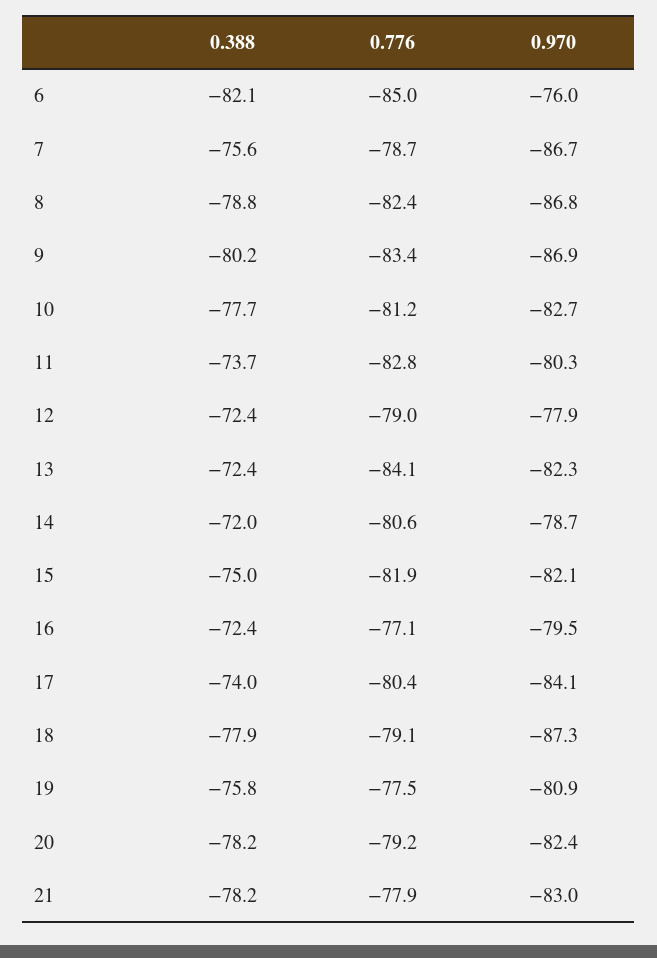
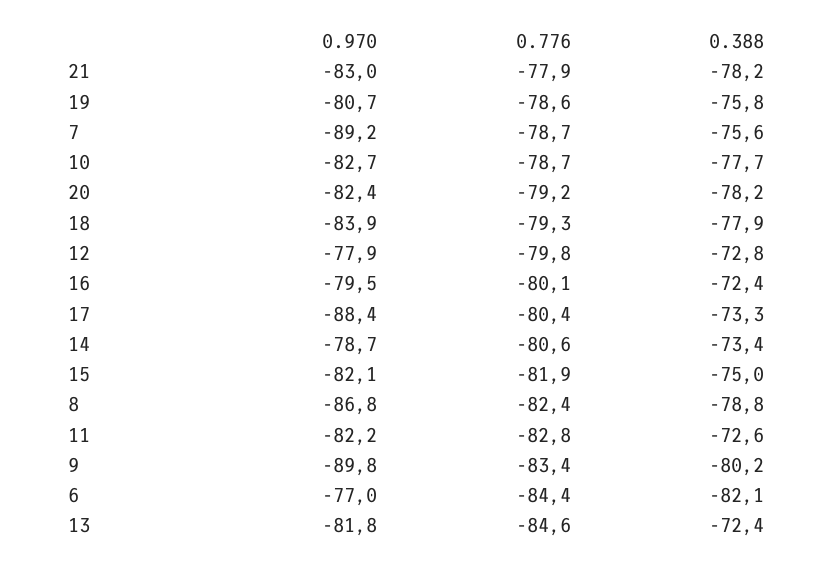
  {
    "0.388": {
      "6": -82.1,
      "7": -75.6,
      "8": -78.8,
      "9": -80.2,
      "10": -77.7,
-     "11": -73.7,
+     "11": -72.6,
-     "12": -72.4,
+     "12": -72.8,
      "13": -72.4,
-     "14": -72,
+     "14": -73.4,
      "15": -75,
      "16": -72.4,
-     "17": -74,
+     "17": -73.3,
      "18": -77.9,
      "19": -75.8,
      "20": -78.2,
      "21": -78.2
    },
    "0.776": {
-     "6": -85,
+     "6": -84.4,
      "7": -78.7,
      "8": -82.4,
      "9": -83.4,
-     "10": -81.2,
+     "10": -78.7,
      "11": -82.8,
-     "12": -79,
+     "12": -79.8,
-     "13": -84.1,
+     "13": -84.6,
      "14": -80.6,
      "15": -81.9,
-     "16": -77.1,
+     "16": -80.1,
      "17": -80.4,
-     "18": -79.1,
+     "18": -79.3,
-     "19": -77.5,
+     "19": -78.6,
      "20": -79.2,
      "21": -77.9
    },
    "0.970": {
-     "6": -76,
+     "6": -77,
-     "7": -86.7,
+     "7": -89.2,
      "8": -86.8,
-     "9": -86.9,
+     "9": -89.8,
      "10": -82.7,
-     "11": -80.3,
+     "11": -82.2,
      "12": -77.9,
-     "13": -82.3,
+     "13": -81.8,
      "14": -78.7,
      "15": -82.1,
      "16": -79.5,
-     "17": -84.1,
+     "17": -88.4,
-     "18": -87.3,
+     "18": -83.9,
-     "19": -80.9,
+     "19": -80.7,
      "20": -82.4,
      "21": -83
    }
  }

